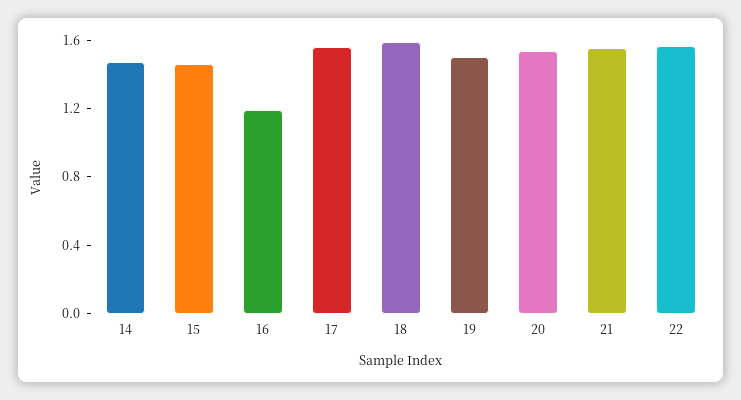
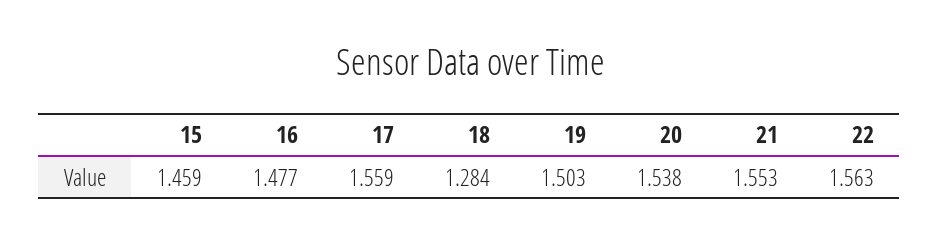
  {
-   "14": 1.5,
    "15": 1.459,
-   "16": 1.2,
+   "16": 1.477,
    "17": 1.559,
-   "18": 1.6,
+   "18": 1.284,
    "19": 1.503,
    "20": 1.538,
    "21": 1.553,
    "22": 1.563
  }

